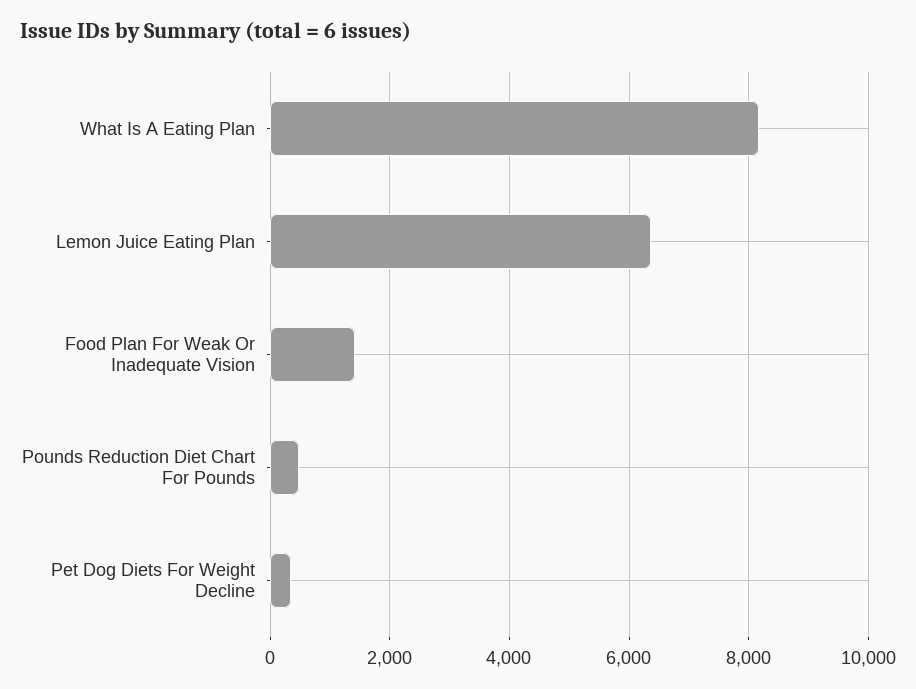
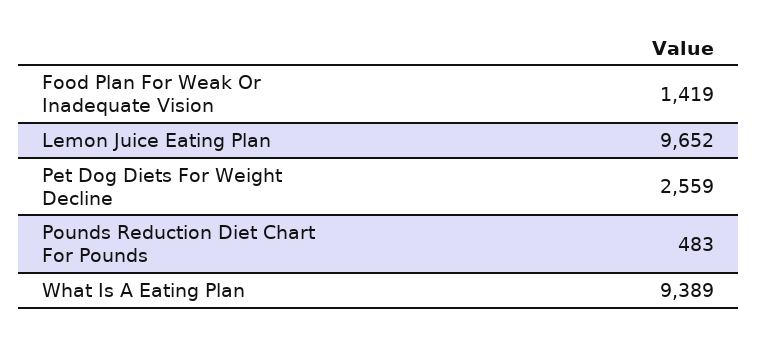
  {
-   "What Is A Eating Plan": 8200,
+   "What Is A Eating Plan": 9389,
-   "Lemon Juice Eating Plan": 6400,
+   "Lemon Juice Eating Plan": 9652,
    "Food Plan For Weak Or Inadequate Vision": 1419,
    "Pounds Reduction Diet Chart For Pounds": 483,
-   "Pet Dog Diets For Weight Decline": 400
+   "Pet Dog Diets For Weight Decline": 2559
  }

